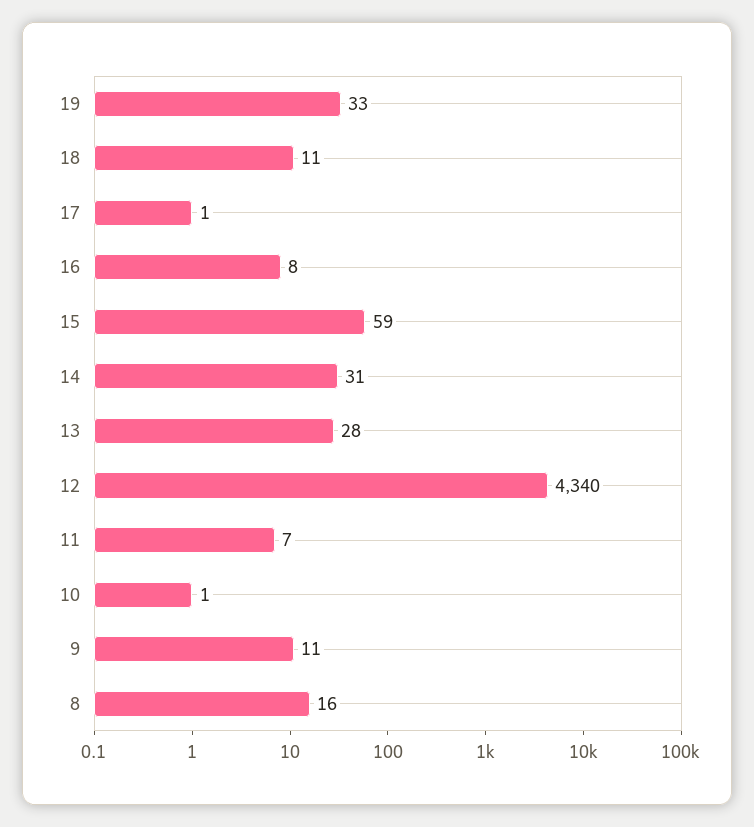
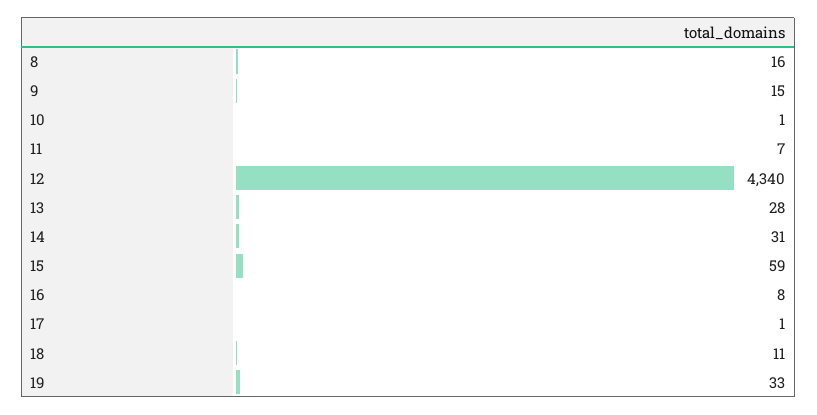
  {
    "19": 33,
    "18": 11,
    "17": 1,
    "16": 8,
    "15": 59,
    "14": 31,
    "13": 28,
    "12": 4340,
    "11": 7,
    "10": 1,
-   "9": 11,
+   "9": 15,
    "8": 16
  }

